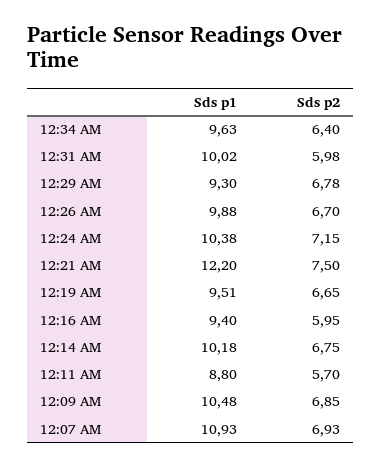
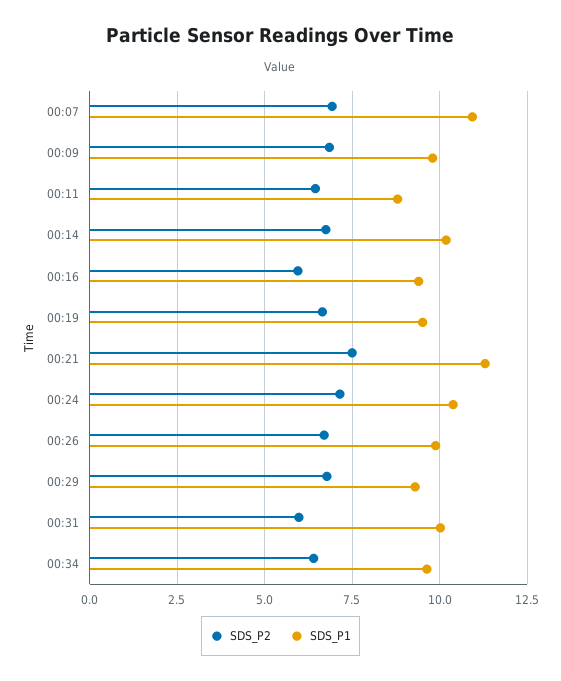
  {
    "Sds p1": {
      "12:34 AM": 9.63,
      "12:31 AM": 10.02,
      "12:29 AM": 9.3,
      "12:26 AM": 9.88,
      "12:24 AM": 10.38,
-     "12:21 AM": 12.2,
+     "12:21 AM": 11.25,
      "12:19 AM": 9.51,
      "12:16 AM": 9.4,
      "12:14 AM": 10.18,
      "12:11 AM": 8.8,
-     "12:09 AM": 10.48,
+     "12:09 AM": 9.75,
      "12:07 AM": 10.93
    },
    "Sds p2": {
      "12:34 AM": 6.4,
      "12:31 AM": 5.98,
      "12:29 AM": 6.78,
      "12:26 AM": 6.7,
      "12:24 AM": 7.15,
      "12:21 AM": 7.5,
      "12:19 AM": 6.65,
      "12:16 AM": 5.95,
      "12:14 AM": 6.75,
-     "12:11 AM": 5.7,
+     "12:11 AM": 6.5,
      "12:09 AM": 6.85,
      "12:07 AM": 6.93
    }
  }

